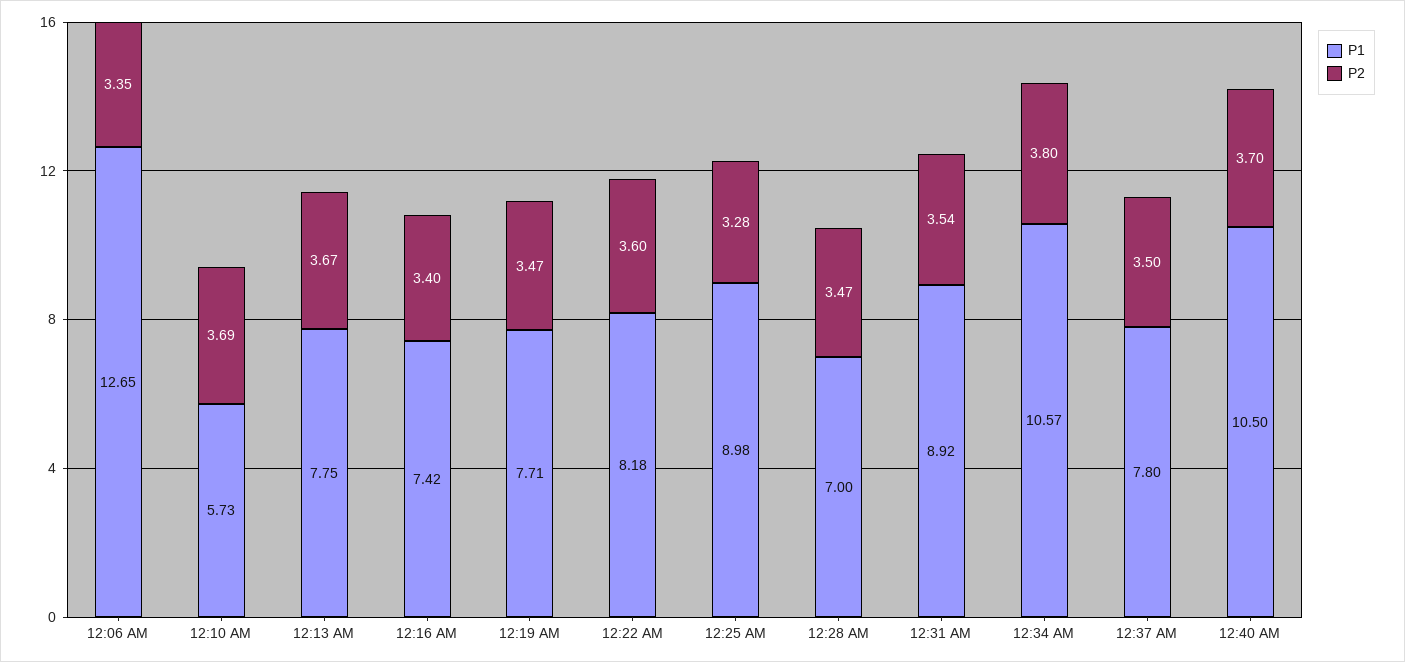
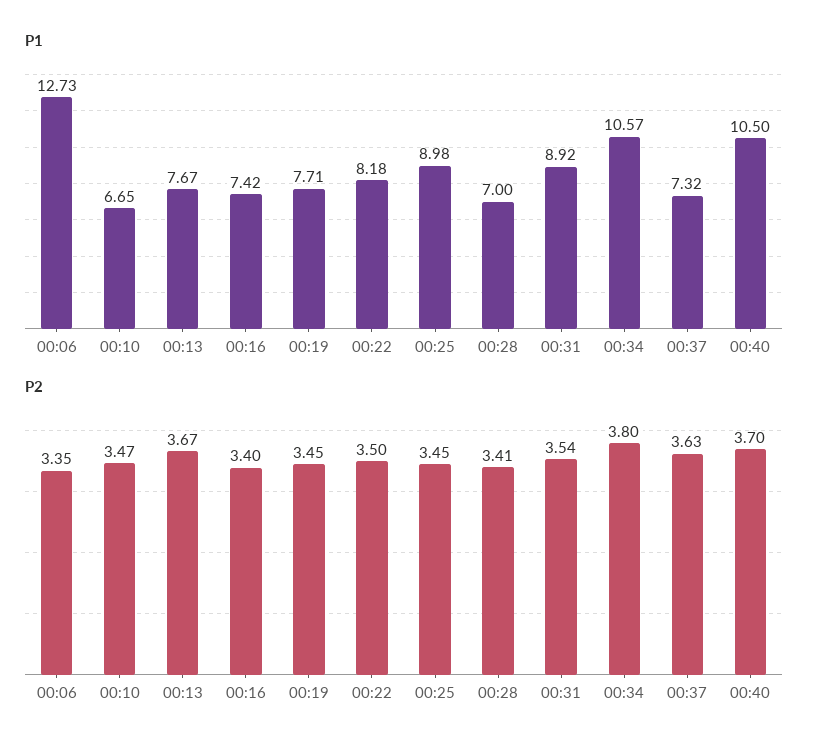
  {
    "P1": {
-     "12:06 AM": 12.65,
+     "12:06 AM": 12.73,
-     "12:10 AM": 5.73,
+     "12:10 AM": 6.65,
-     "12:13 AM": 7.75,
+     "12:13 AM": 7.67,
      "12:16 AM": 7.42,
      "12:19 AM": 7.71,
      "12:22 AM": 8.18,
      "12:25 AM": 8.98,
      "12:28 AM": 7,
      "12:31 AM": 8.92,
      "12:34 AM": 10.57,
-     "12:37 AM": 7.8,
+     "12:37 AM": 7.32,
      "12:40 AM": 10.5
    },
    "P2": {
      "12:06 AM": 3.35,
-     "12:10 AM": 3.69,
+     "12:10 AM": 3.47,
      "12:13 AM": 3.67,
      "12:16 AM": 3.4,
-     "12:19 AM": 3.47,
+     "12:19 AM": 3.45,
-     "12:22 AM": 3.6,
+     "12:22 AM": 3.5,
-     "12:25 AM": 3.28,
+     "12:25 AM": 3.45,
-     "12:28 AM": 3.47,
+     "12:28 AM": 3.41,
      "12:31 AM": 3.54,
      "12:34 AM": 3.8,
-     "12:37 AM": 3.5,
+     "12:37 AM": 3.63,
      "12:40 AM": 3.7
    }
  }

